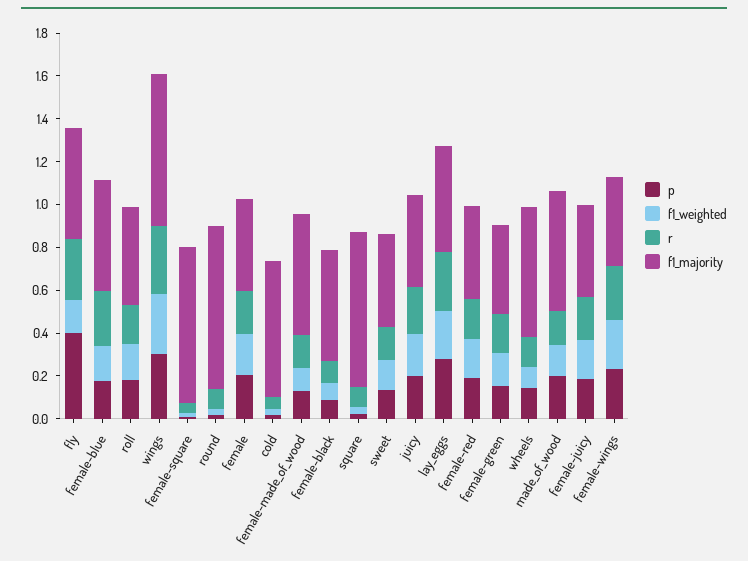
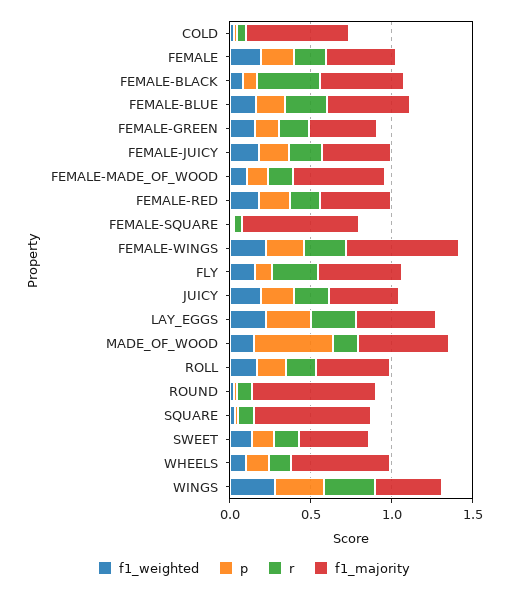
  {
    "p": {
-     "fly": 0.4,
+     "fly": 0.1,
      "female-blue": 0.2,
      "roll": 0.2,
      "wings": 0.3,
      "female-square": 0,
      "round": 0,
      "female": 0.2,
      "cold": 0,
      "female-made_of_wood": 0.15,
      "female-black": 0.1,
      "square": 0,
      "sweet": 0.15,
      "juicy": 0.2,
      "lay_eggs": 0.3,
      "female-red": 0.2,
      "female-green": 0.15,
      "wheels": 0.15,
-     "made_of_wood": 0.2,
+     "made_of_wood": 0.5,
      "female-juicy": 0.2,
      "female-wings": 0.25
    },
    "f1_weighted": {
      "fly": 0.15,
      "female-blue": 0.15,
      "roll": 0.15,
      "wings": 0.3,
      "female-square": 0,
      "round": 0.05,
      "female": 0.2,
      "cold": 0.05,
      "female-made_of_wood": 0.1,
      "female-black": 0.1,
      "square": 0.05,
      "sweet": 0.15,
      "juicy": 0.2,
      "lay_eggs": 0.2,
      "female-red": 0.2,
      "female-green": 0.15,
      "wheels": 0.1,
      "made_of_wood": 0.15,
      "female-juicy": 0.2,
      "female-wings": 0.25
    },
    "r": {
      "fly": 0.3,
      "female-blue": 0.25,
      "roll": 0.2,
      "wings": 0.3,
      "female-square": 0.05,
      "round": 0.1,
      "female": 0.2,
      "cold": 0.05,
      "female-made_of_wood": 0.15,
-     "female-black": 0.1,
+     "female-black": 0.4,
      "square": 0.1,
      "sweet": 0.15,
      "juicy": 0.2,
      "lay_eggs": 0.25,
      "female-red": 0.2,
      "female-green": 0.2,
      "wheels": 0.15,
      "made_of_wood": 0.15,
      "female-juicy": 0.2,
      "female-wings": 0.25
    },
    "f1_majority": {
      "fly": 0.5,
      "female-blue": 0.5,
      "roll": 0.45,
-     "wings": 0.7,
+     "wings": 0.4,
      "female-square": 0.7,
      "round": 0.75,
      "female": 0.45,
      "cold": 0.65,
      "female-made_of_wood": 0.55,
      "female-black": 0.5,
      "square": 0.7,
      "sweet": 0.45,
      "juicy": 0.45,
      "lay_eggs": 0.5,
      "female-red": 0.45,
      "female-green": 0.4,
      "wheels": 0.6,
      "made_of_wood": 0.55,
      "female-juicy": 0.45,
-     "female-wings": 0.4
+     "female-wings": 0.7
    }
  }

